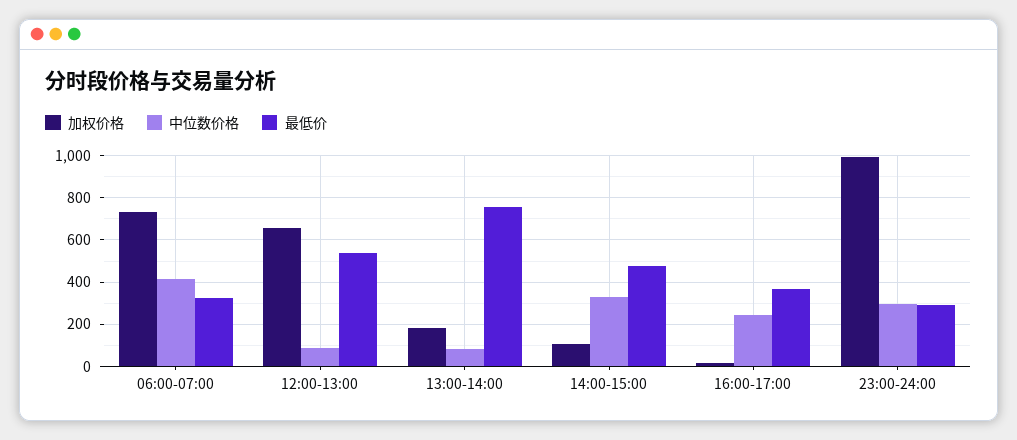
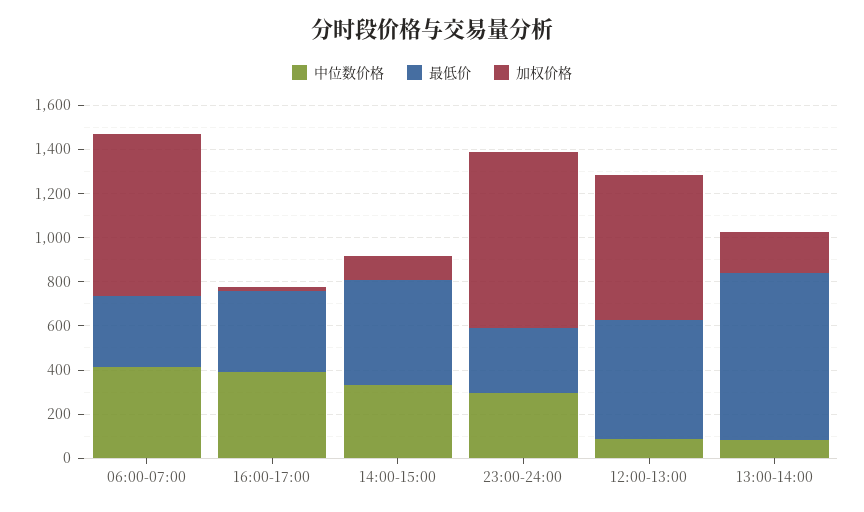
  {
    "加权价格": {
      "06:00-07:00": 750,
      "12:00-13:00": 650,
      "13:00-14:00": 200,
      "14:00-15:00": 100,
      "16:00-17:00": 0,
-     "23:00-24:00": 1000
+     "23:00-24:00": 800
    },
    "中位数价格": {
      "06:00-07:00": 400,
      "12:00-13:00": 100,
      "13:00-14:00": 100,
      "14:00-15:00": 350,
-     "16:00-17:00": 250,
+     "16:00-17:00": 400,
      "23:00-24:00": 300
    },
    "最低价": {
      "06:00-07:00": 300,
      "12:00-13:00": 550,
      "13:00-14:00": 750,
      "14:00-15:00": 450,
      "16:00-17:00": 350,
      "23:00-24:00": 300
    }
  }

